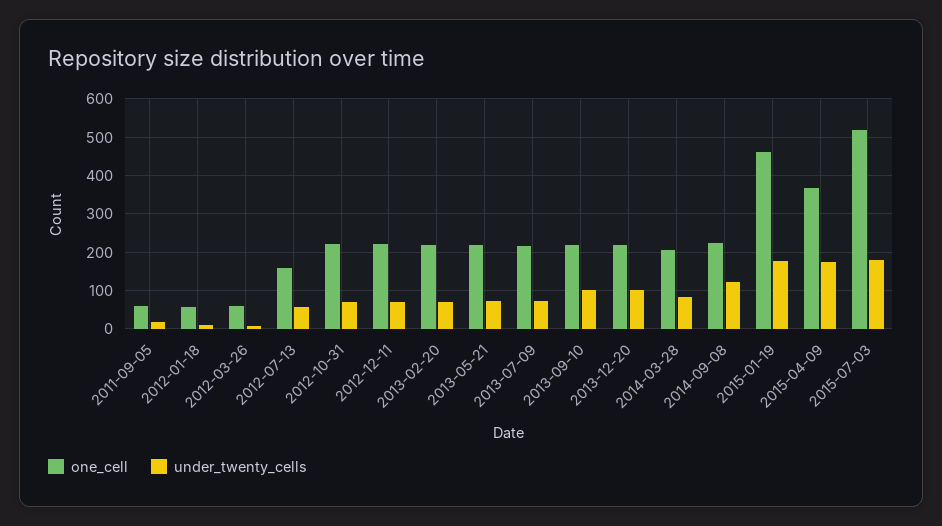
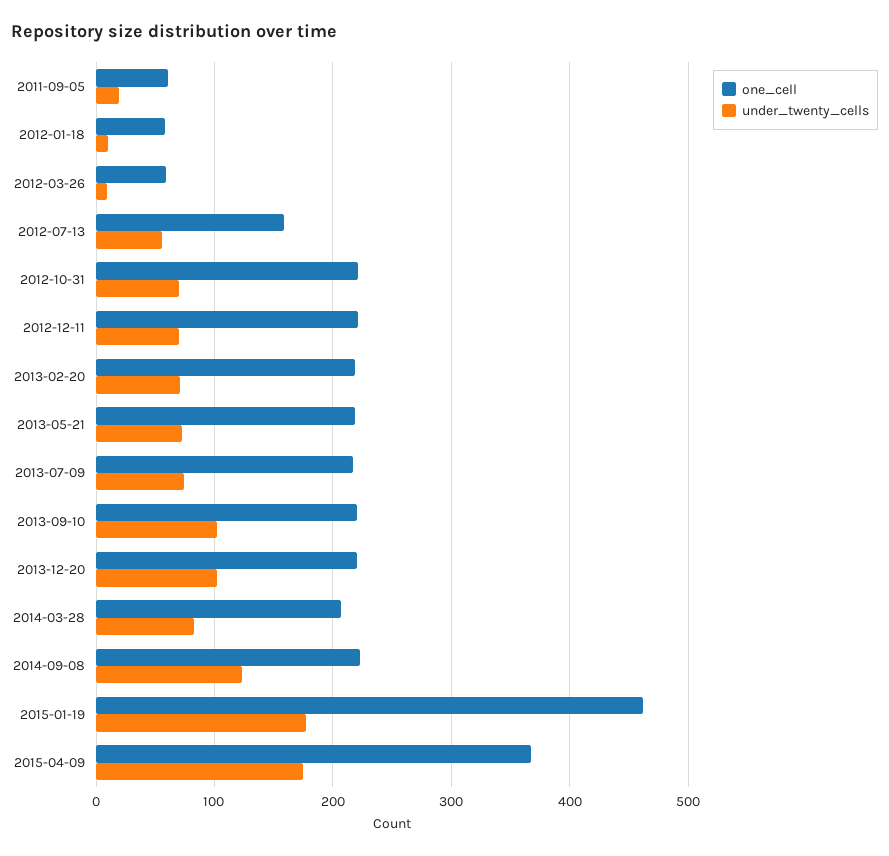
  {
    "one_cell": {
      "2011-09-05": 60,
      "2012-01-18": 60,
      "2012-03-26": 60,
      "2012-07-13": 160,
      "2012-10-31": 220,
      "2012-12-11": 220,
      "2013-02-20": 220,
      "2013-05-21": 220,
      "2013-07-09": 220,
      "2013-09-10": 220,
      "2013-12-20": 220,
      "2014-03-28": 210,
      "2014-09-08": 220,
      "2015-01-19": 460,
-     "2015-04-09": 370,
+     "2015-04-09": 370
-     "2015-07-03": 520
    },
    "under_twenty_cells": {
      "2011-09-05": 20,
      "2012-01-18": 10,
      "2012-03-26": 10,
      "2012-07-13": 60,
      "2012-10-31": 70,
      "2012-12-11": 70,
      "2013-02-20": 70,
      "2013-05-21": 70,
      "2013-07-09": 70,
      "2013-09-10": 100,
      "2013-12-20": 100,
      "2014-03-28": 80,
      "2014-09-08": 120,
      "2015-01-19": 180,
-     "2015-04-09": 180,
+     "2015-04-09": 180
-     "2015-07-03": 180
    }
  }

